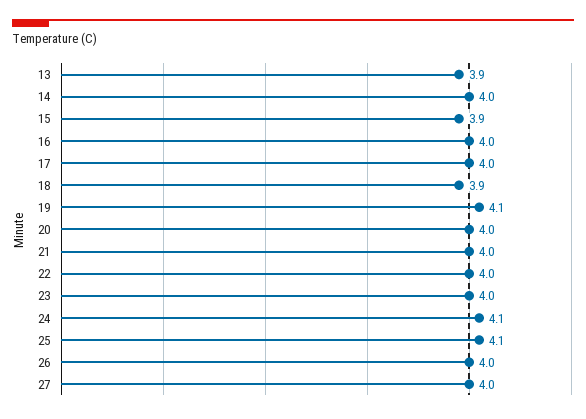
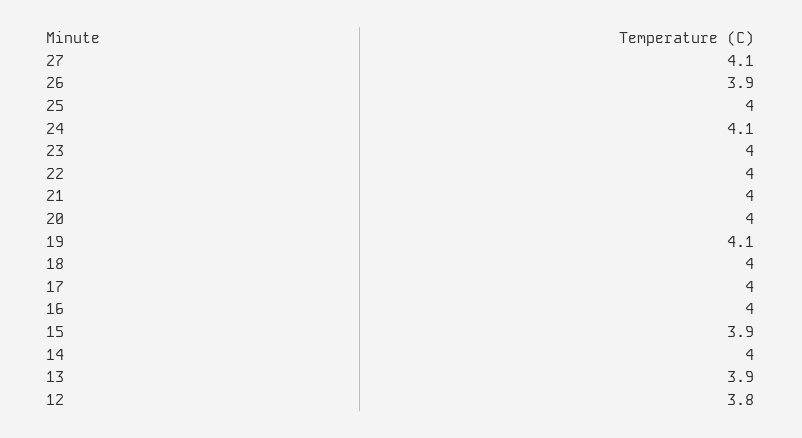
  {
    "13": 3.9,
    "14": 4,
    "15": 3.9,
    "16": 4,
    "17": 4,
-   "18": 3.9,
+   "18": 4,
    "19": 4.1,
    "20": 4,
    "21": 4,
    "22": 4,
    "23": 4,
    "24": 4.1,
-   "25": 4.1,
+   "25": 4,
-   "26": 4,
+   "26": 3.9,
-   "27": 4
+   "27": 4.1,
+   "12": 3.8
  }

